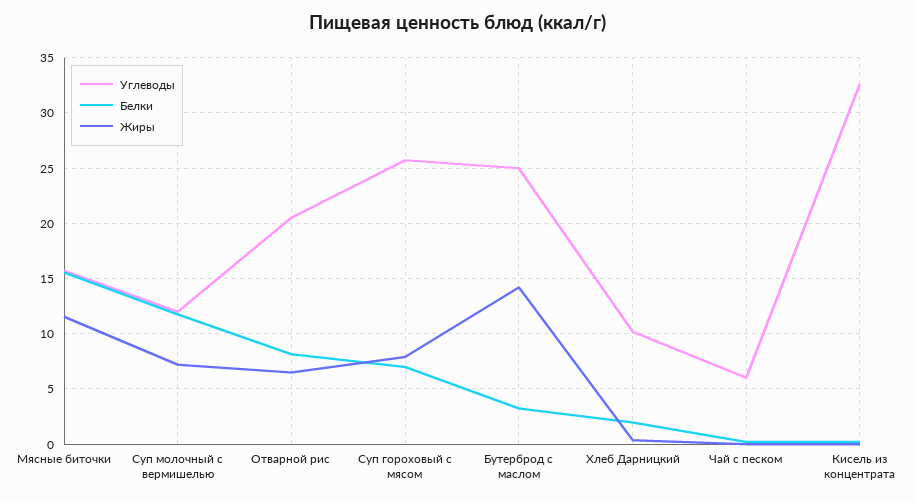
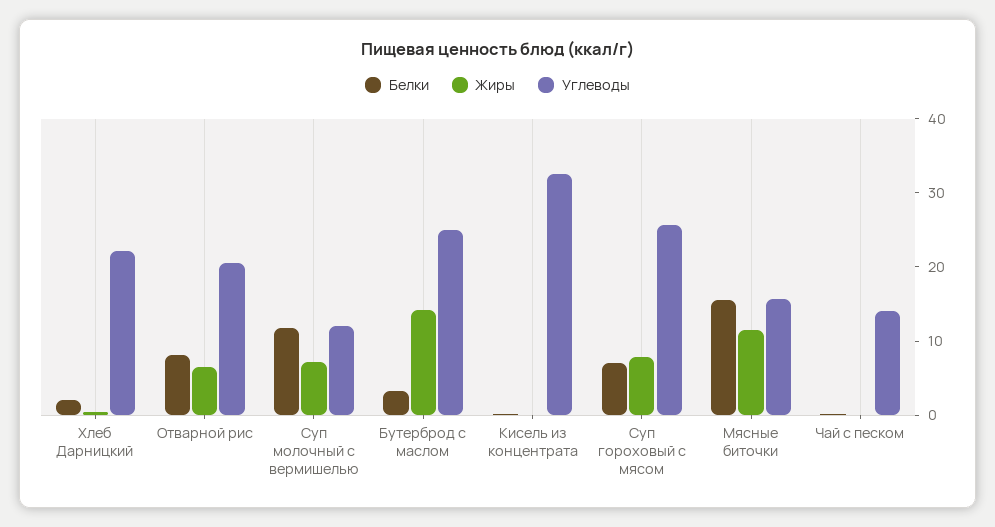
  {
    "Углеводы": {
      "Мясные биточки": 16,
      "Суп молочный с вермишелью": 12,
      "Отварной рис": 21,
      "Суп гороховый с мясом": 26,
      "Бутерброд с маслом": 25,
-     "Хлеб Дарницкий": 10,
+     "Хлеб Дарницкий": 22,
-     "Чай с песком": 6,
+     "Чай с песком": 14,
      "Кисель из концентрата": 33
    },
    "Белки": {
      "Мясные биточки": 16,
      "Суп молочный с вермишелью": 12,
      "Отварной рис": 8,
      "Суп гороховый с мясом": 7,
      "Бутерброд с маслом": 3,
      "Хлеб Дарницкий": 2,
      "Чай с песком": 0,
      "Кисель из концентрата": 0
    },
    "Жиры": {
      "Мясные биточки": 12,
      "Суп молочный с вермишелью": 7,
      "Отварной рис": 7,
      "Суп гороховый с мясом": 8,
      "Бутерброд с маслом": 14,
      "Хлеб Дарницкий": 0,
      "Чай с песком": 0,
      "Кисель из концентрата": 0
    }
  }

